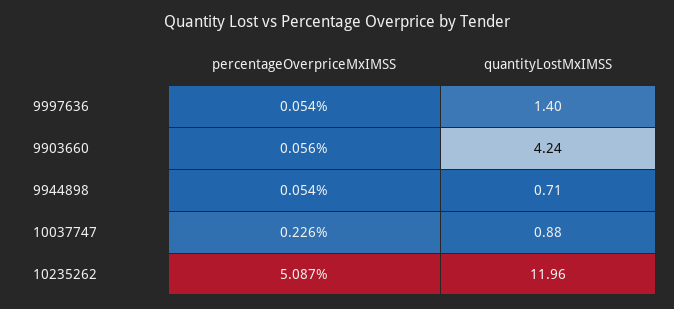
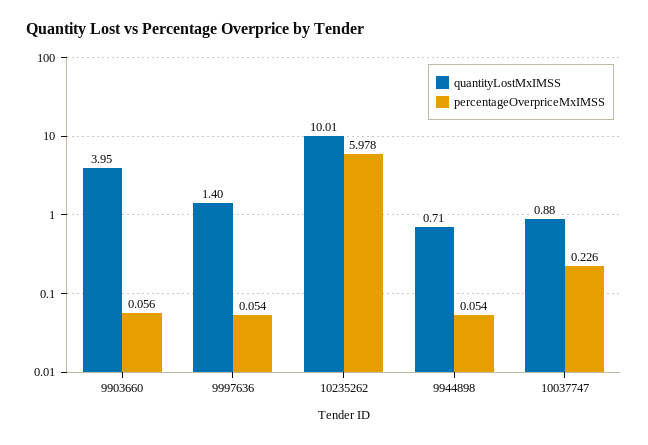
  {
    "percentageOverpriceMxIMSS": {
      "9997636": 0.054,
      "9903660": 0.056,
      "9944898": 0.054,
      "10037747": 0.226,
-     "10235262": 5.087
+     "10235262": 5.978
    },
    "quantityLostMxIMSS": {
      "9997636": 1.4,
-     "9903660": 4.24,
+     "9903660": 3.95,
      "9944898": 0.71,
      "10037747": 0.88,
-     "10235262": 11.96
+     "10235262": 10.01
    }
  }

